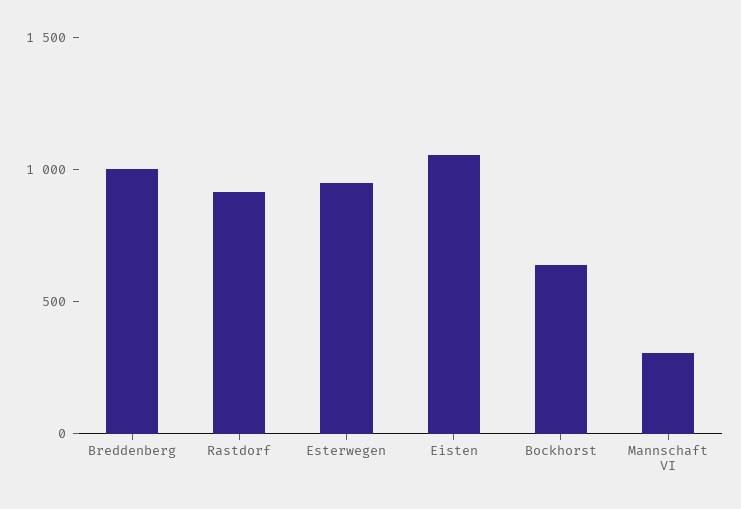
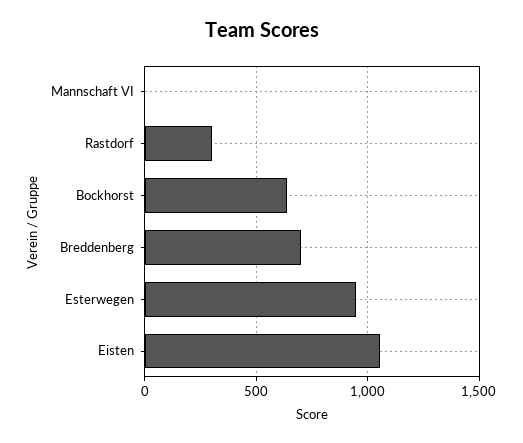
  {
-   "Breddenberg": 1000,
+   "Breddenberg": 700,
-   "Rastdorf": 900,
+   "Rastdorf": 300,
    "Esterwegen": 950,
    "Eisten": 1050,
    "Bockhorst": 650,
-   "Mannschaft VI": 300
+   "Mannschaft VI": 0
  }

